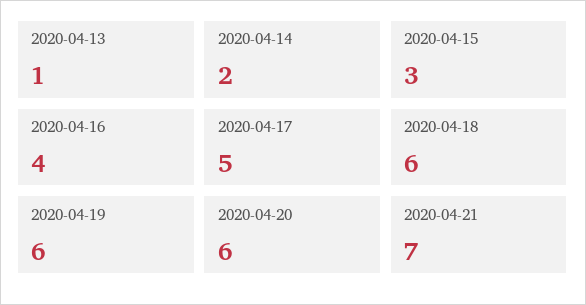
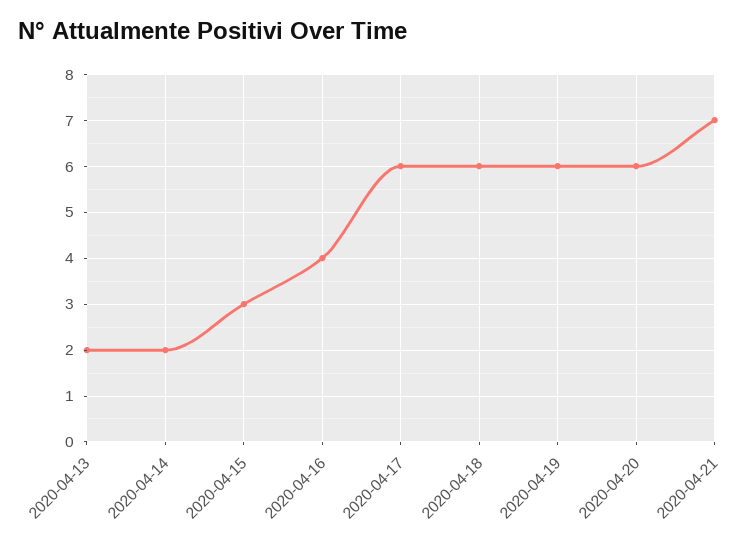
  {
-   "2020-04-13": 1,
+   "2020-04-13": 2,
    "2020-04-14": 2,
    "2020-04-15": 3,
    "2020-04-16": 4,
-   "2020-04-17": 5,
+   "2020-04-17": 6,
    "2020-04-18": 6,
    "2020-04-19": 6,
    "2020-04-20": 6,
    "2020-04-21": 7
  }

